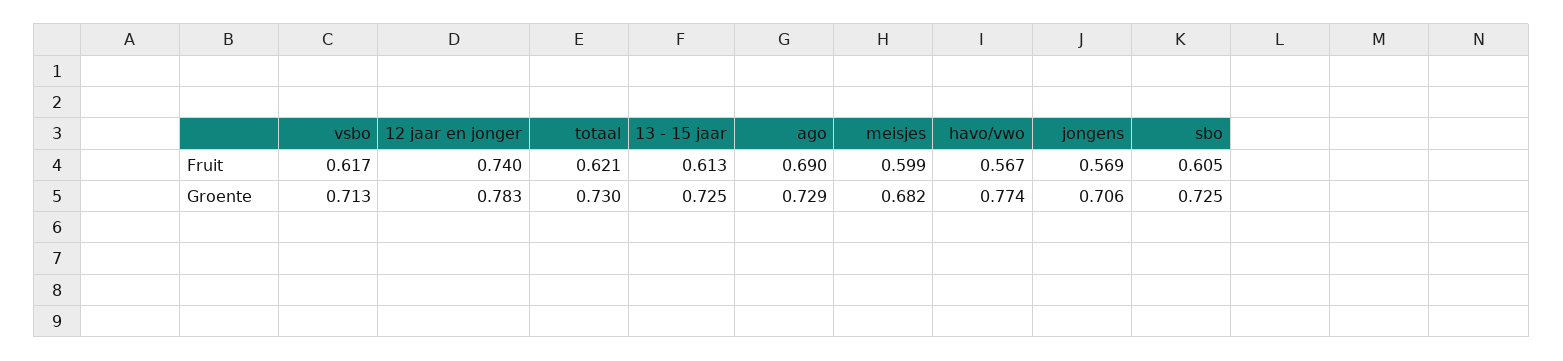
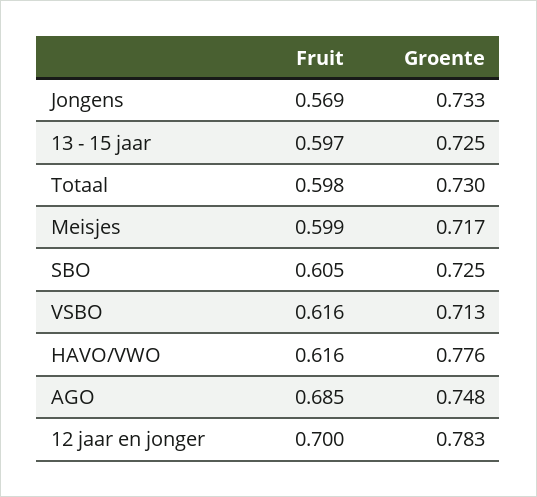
  {
    "vsbo": {
-     "Fruit": 0.617,
+     "Fruit": 0.616,
      "Groente": 0.713
    },
    "12 jaar en jonger": {
-     "Fruit": 0.74,
+     "Fruit": 0.7,
      "Groente": 0.783
    },
    "totaal": {
-     "Fruit": 0.621,
+     "Fruit": 0.598,
      "Groente": 0.73
    },
    "13 - 15 jaar": {
-     "Fruit": 0.613,
+     "Fruit": 0.597,
      "Groente": 0.725
    },
    "ago": {
-     "Fruit": 0.69,
+     "Fruit": 0.685,
-     "Groente": 0.729
+     "Groente": 0.748
    },
    "meisjes": {
      "Fruit": 0.599,
-     "Groente": 0.682
+     "Groente": 0.717
    },
    "havo/vwo": {
-     "Fruit": 0.567,
+     "Fruit": 0.616,
-     "Groente": 0.774
+     "Groente": 0.776
    },
    "jongens": {
      "Fruit": 0.569,
-     "Groente": 0.706
+     "Groente": 0.733
    },
    "sbo": {
      "Fruit": 0.605,
      "Groente": 0.725
    }
  }

